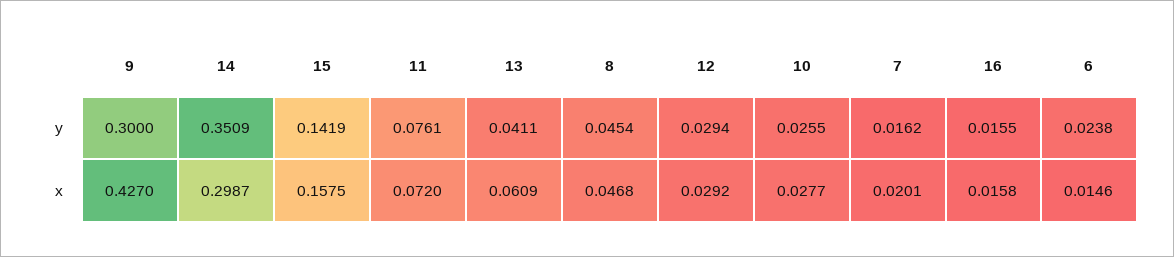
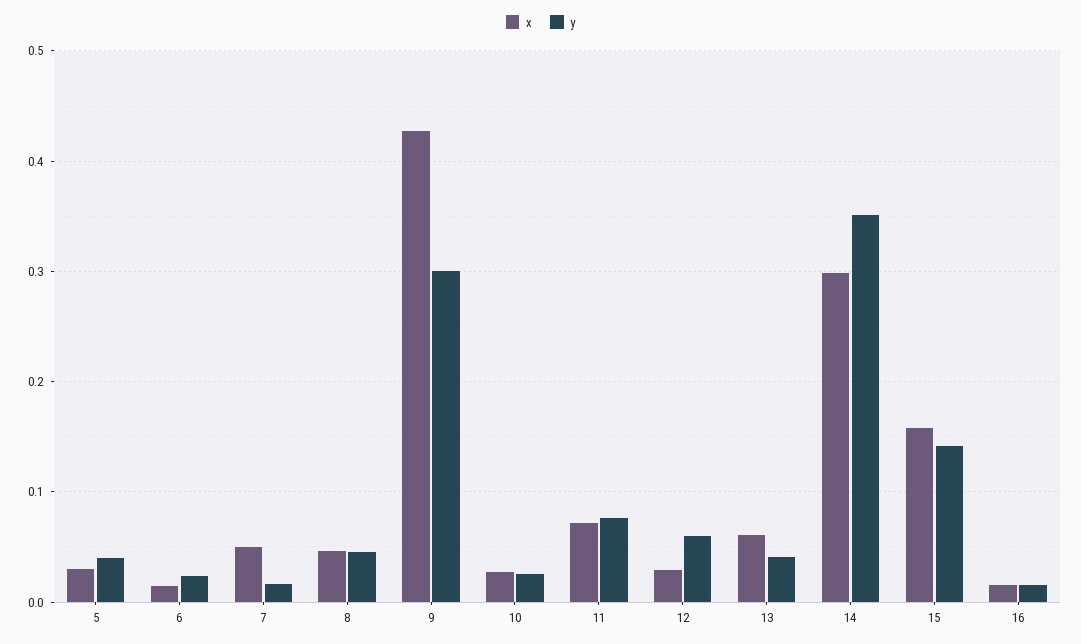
  {
    "y": {
      "9": 0.3,
      "14": 0.3509,
      "15": 0.1419,
      "11": 0.0761,
      "13": 0.0411,
      "8": 0.0454,
-     "12": 0.0294,
+     "12": 0.06,
      "10": 0.0255,
      "7": 0.0162,
      "16": 0.0155,
-     "6": 0.0238
+     "6": 0.0238,
+     "5": 0.04
    },
    "x": {
      "9": 0.427,
      "14": 0.2987,
      "15": 0.1575,
      "11": 0.072,
      "13": 0.0609,
      "8": 0.0468,
      "12": 0.0292,
      "10": 0.0277,
-     "7": 0.0201,
+     "7": 0.05,
      "16": 0.0158,
-     "6": 0.0146
+     "6": 0.0146,
+     "5": 0.03
    }
  }

